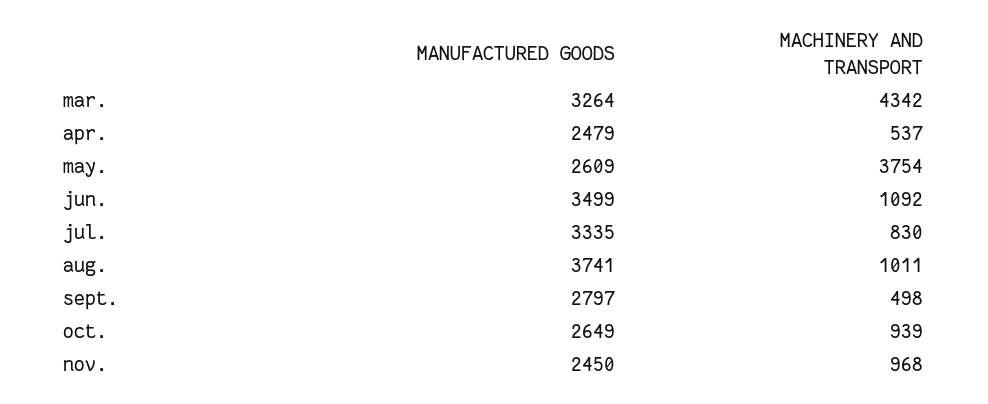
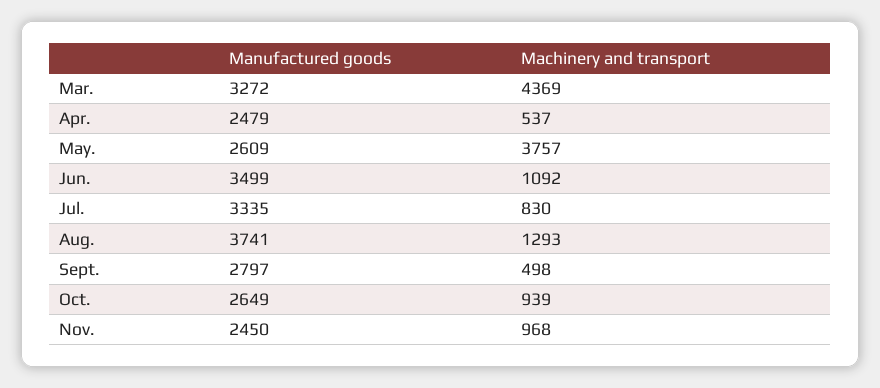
  {
    "MANUFACTURED GOODS": {
-     "mar.": 3264,
+     "mar.": 3272,
      "apr.": 2479,
      "may.": 2609,
      "jun.": 3499,
      "jul.": 3335,
      "aug.": 3741,
      "sept.": 2797,
      "oct.": 2649,
      "nov.": 2450
    },
    "MACHINERY AND TRANSPORT": {
-     "mar.": 4342,
+     "mar.": 4369,
      "apr.": 537,
-     "may.": 3754,
+     "may.": 3757,
      "jun.": 1092,
      "jul.": 830,
-     "aug.": 1011,
+     "aug.": 1293,
      "sept.": 498,
      "oct.": 939,
      "nov.": 968
    }
  }

